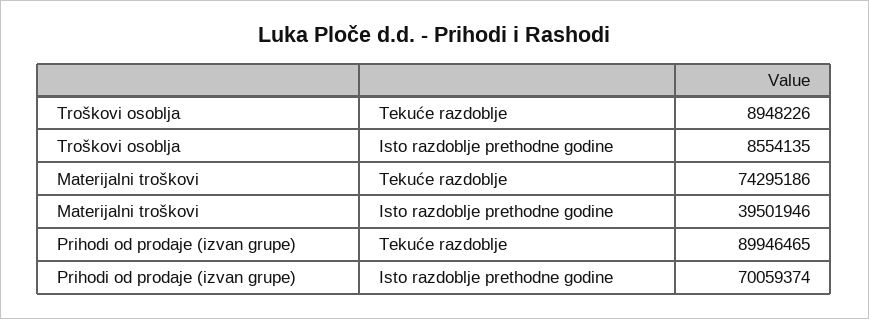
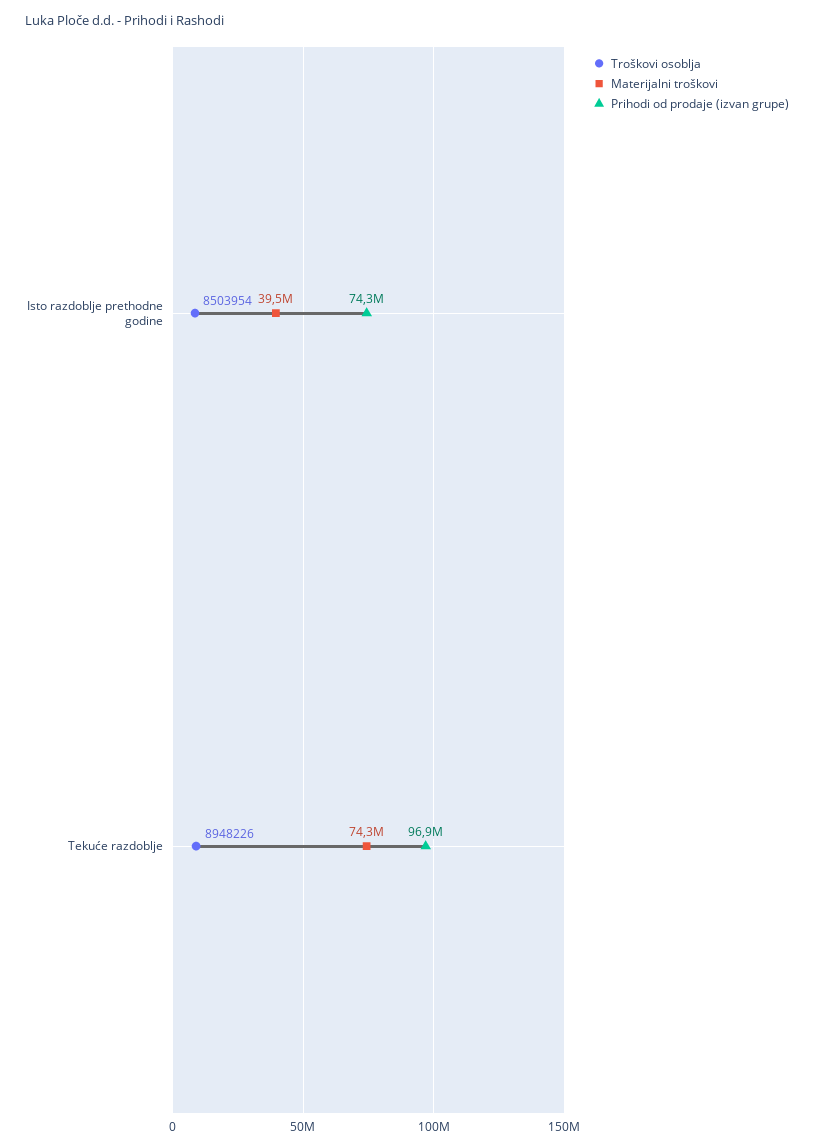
  {
    "Troškovi osoblja": {
      "Tekuće razdoblje": 8948226,
-     "Isto razdoblje prethodne godine": 8554135
+     "Isto razdoblje prethodne godine": 8503954
    },
    "Materijalni troškovi": {
      "Tekuće razdoblje": 74295186,
      "Isto razdoblje prethodne godine": 39501946
    },
    "Prihodi od prodaje (izvan grupe)": {
-     "Tekuće razdoblje": 89946465,
+     "Tekuće razdoblje": 96900000,
-     "Isto razdoblje prethodne godine": 70059374
+     "Isto razdoblje prethodne godine": 74300000
    }
  }

